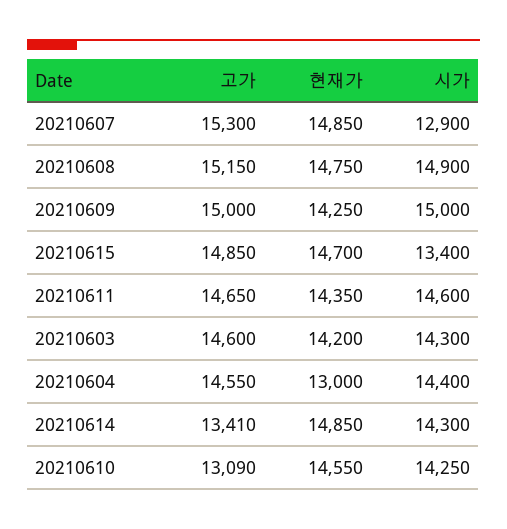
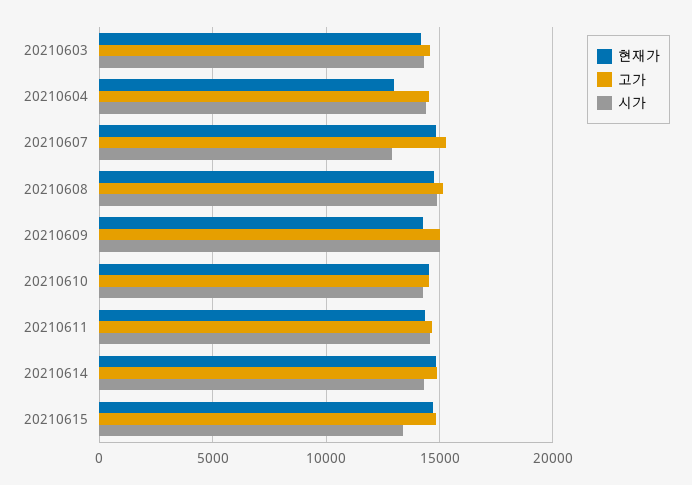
  {
    "고가": {
      "20210607": 15300,
      "20210608": 15150,
      "20210609": 15000,
      "20210615": 14850,
      "20210611": 14650,
      "20210603": 14600,
      "20210604": 14550,
-     "20210614": 13410,
+     "20210614": 15000,
-     "20210610": 13090
+     "20210610": 14500
    },
    "현재가": {
      "20210607": 14850,
      "20210608": 14750,
      "20210609": 14250,
      "20210615": 14700,
      "20210611": 14350,
      "20210603": 14200,
      "20210604": 13000,
      "20210614": 14850,
      "20210610": 14550
    },
    "시가": {
      "20210607": 12900,
      "20210608": 14900,
      "20210609": 15000,
      "20210615": 13400,
      "20210611": 14600,
      "20210603": 14300,
      "20210604": 14400,
      "20210614": 14300,
      "20210610": 14250
    }
  }

